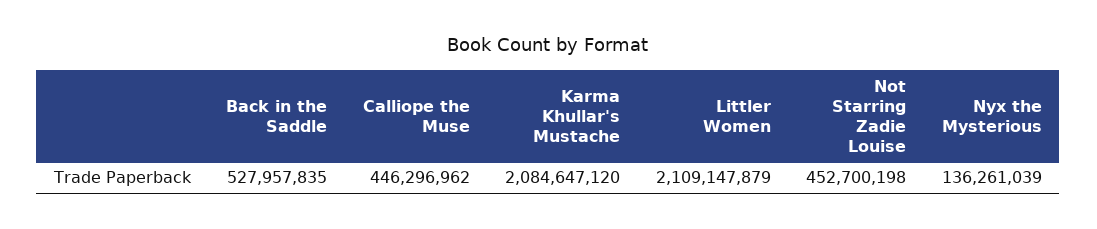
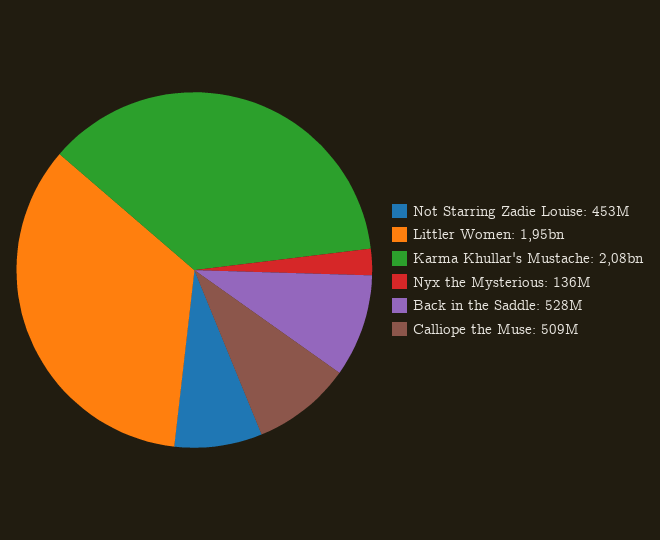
  {
    "Back in the Saddle": 527957835,
-   "Calliope the Muse": 446296962,
+   "Calliope the Muse": 509000000,
    "Karma Khullar's Mustache": 2084647120,
-   "Littler Women": 2109147879,
+   "Littler Women": 1950000000,
    "Not Starring Zadie Louise": 452700198,
    "Nyx the Mysterious": 136261039
  }

